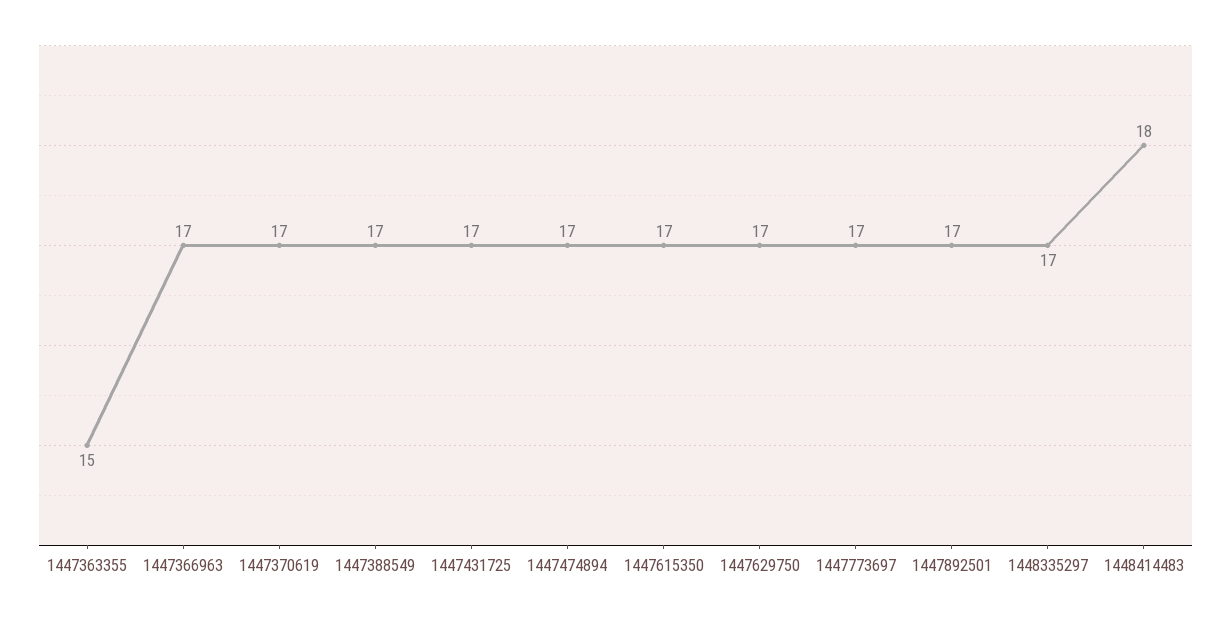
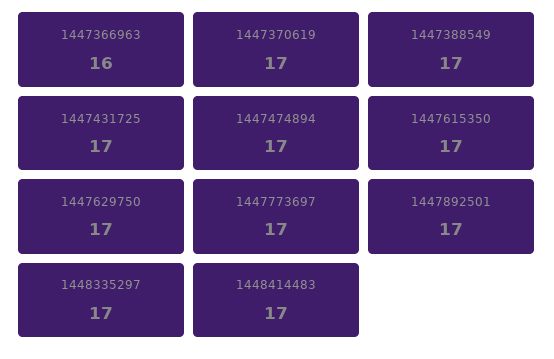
  {
-   "1447363355": 15,
-   "1447366963": 17,
+   "1447366963": 16,
    "1447370619": 17,
    "1447388549": 17,
    "1447431725": 17,
    "1447474894": 17,
    "1447615350": 17,
    "1447629750": 17,
    "1447773697": 17,
    "1447892501": 17,
    "1448335297": 17,
-   "1448414483": 18
+   "1448414483": 17
  }

